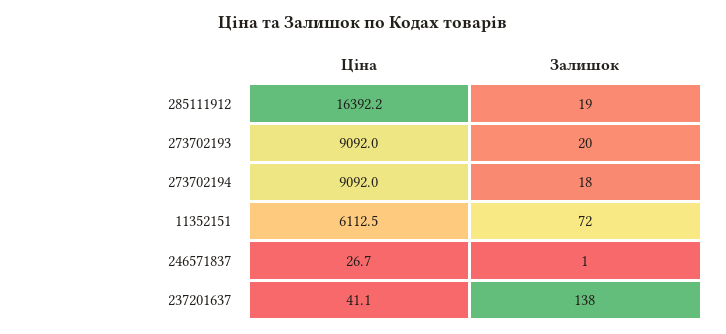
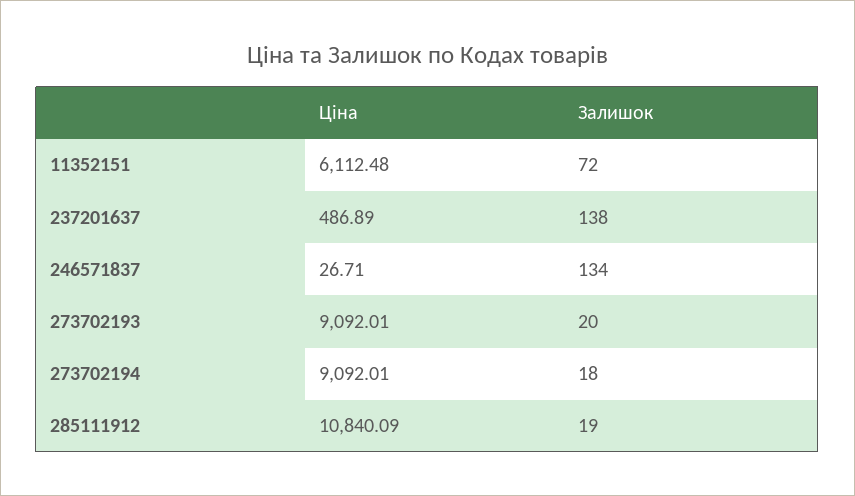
  {
    "Ціна": {
-     "285111912": 16392.2,
+     "285111912": 10840.09,
      "273702193": 9092.01,
      "273702194": 9092.01,
      "11352151": 6112.48,
      "246571837": 26.71,
-     "237201637": 41.1
+     "237201637": 486.89
    },
    "Залишок": {
      "285111912": 19,
      "273702193": 20,
      "273702194": 18,
      "11352151": 72,
-     "246571837": 1,
+     "246571837": 134,
      "237201637": 138
    }
  }

